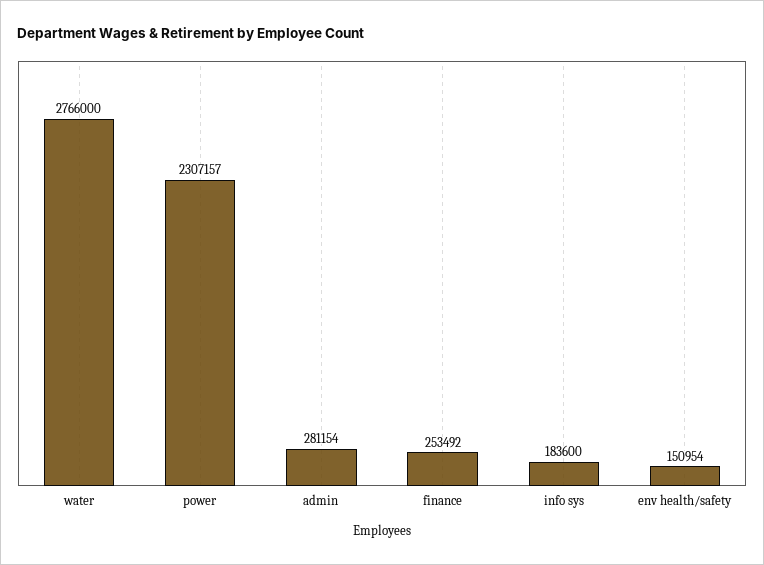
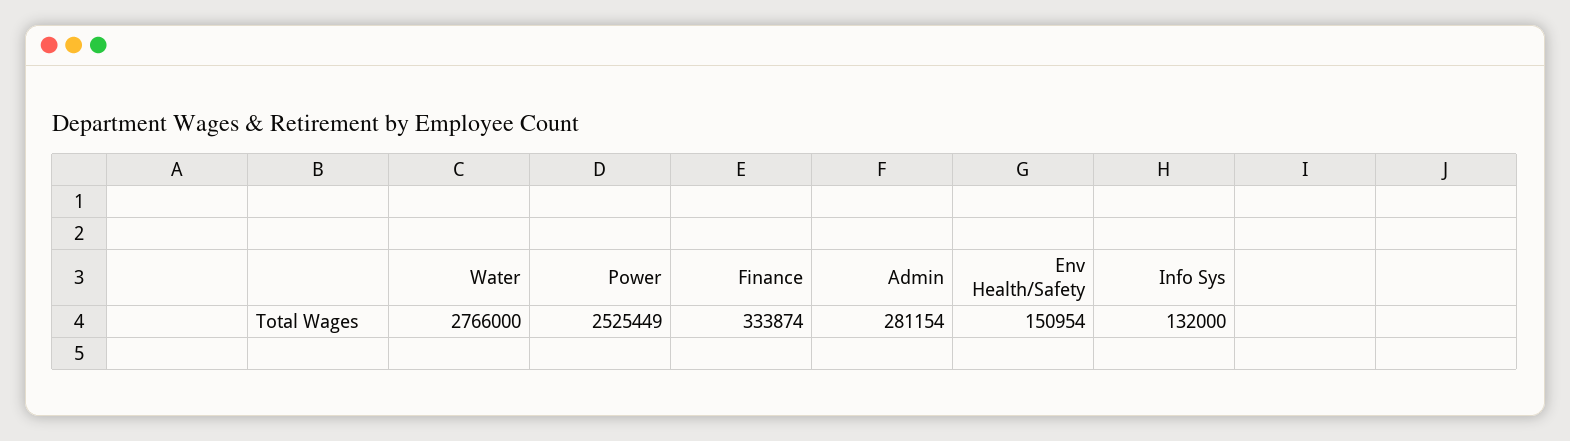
  {
    "water": 2766000,
-   "power": 2307157,
+   "power": 2525449,
    "admin": 281154,
-   "finance": 253492,
+   "finance": 333874,
-   "info sys": 183600,
+   "info sys": 132000,
    "env health/safety": 150954
  }

